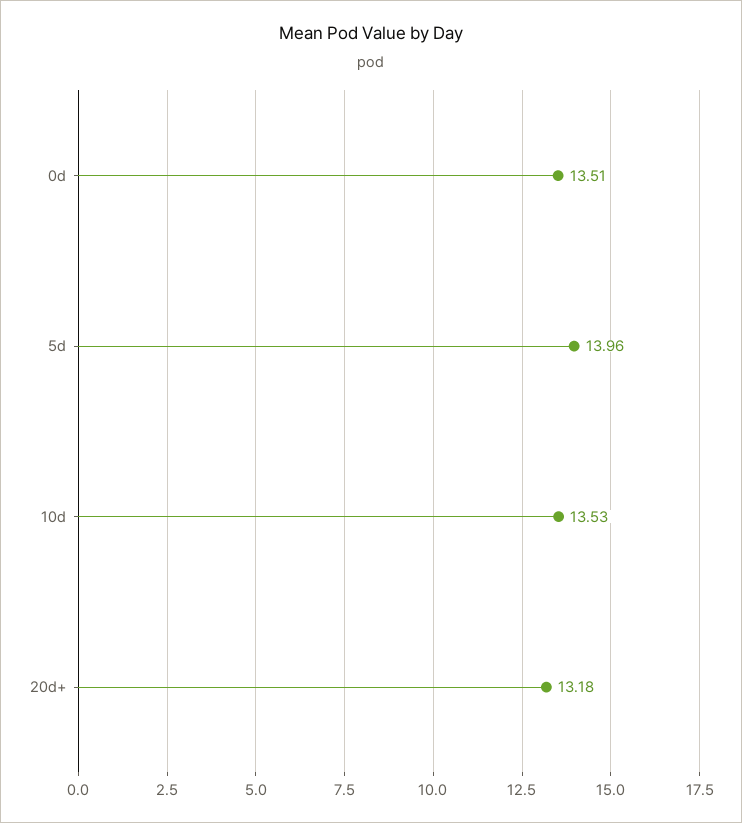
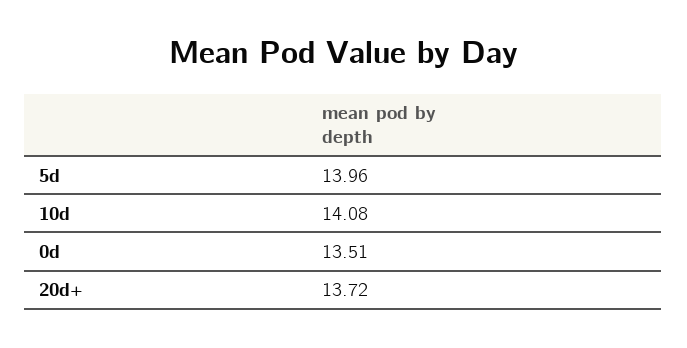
  {
    "0d": 13.51,
    "5d": 13.96,
-   "10d": 13.53,
+   "10d": 14.08,
-   "20d+": 13.18
+   "20d+": 13.72
  }

